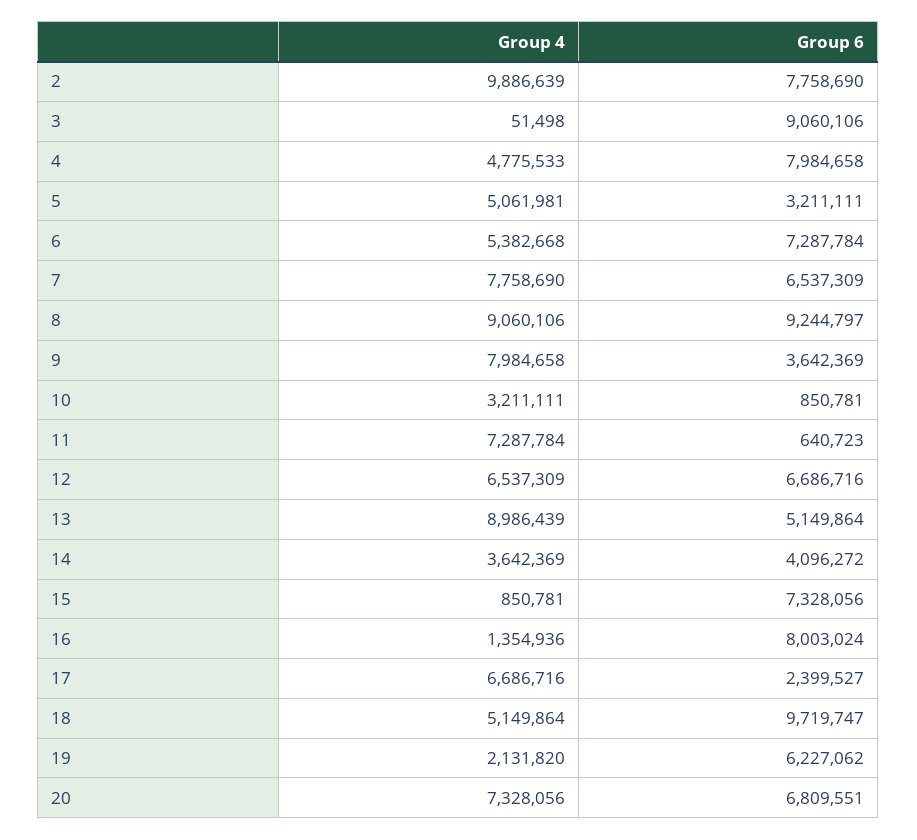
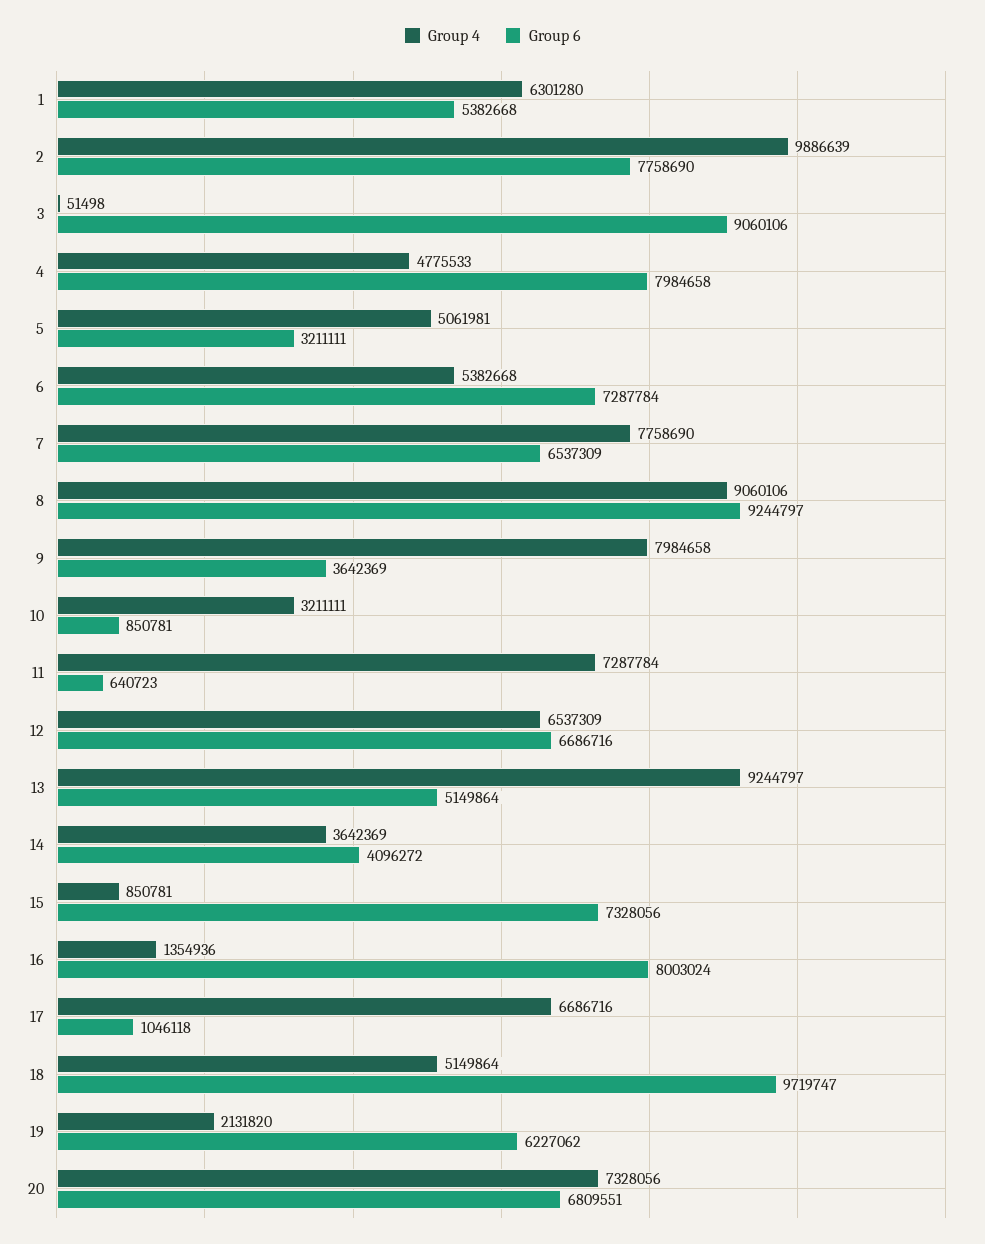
  {
    "Group 4": {
      "2": 9886639,
      "3": 51498,
      "4": 4775533,
      "5": 5061981,
      "6": 5382668,
      "7": 7758690,
      "8": 9060106,
      "9": 7984658,
      "10": 3211111,
      "11": 7287784,
      "12": 6537309,
-     "13": 8986439,
+     "13": 9244797,
      "14": 3642369,
      "15": 850781,
      "16": 1354936,
      "17": 6686716,
      "18": 5149864,
      "19": 2131820,
-     "20": 7328056
+     "20": 7328056,
+     "1": 6301280
    },
    "Group 6": {
      "2": 7758690,
      "3": 9060106,
      "4": 7984658,
      "5": 3211111,
      "6": 7287784,
      "7": 6537309,
      "8": 9244797,
      "9": 3642369,
      "10": 850781,
      "11": 640723,
      "12": 6686716,
      "13": 5149864,
      "14": 4096272,
      "15": 7328056,
      "16": 8003024,
-     "17": 2399527,
+     "17": 1046118,
      "18": 9719747,
      "19": 6227062,
-     "20": 6809551
+     "20": 6809551,
+     "1": 5382668
    }
  }

